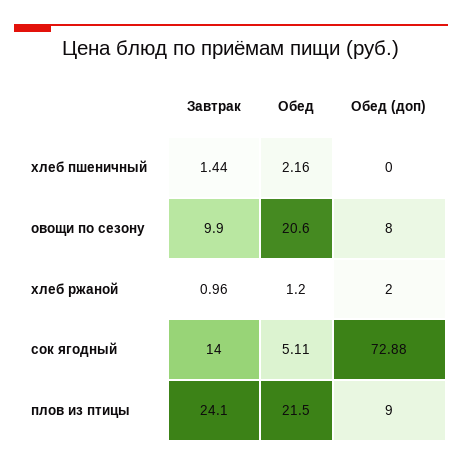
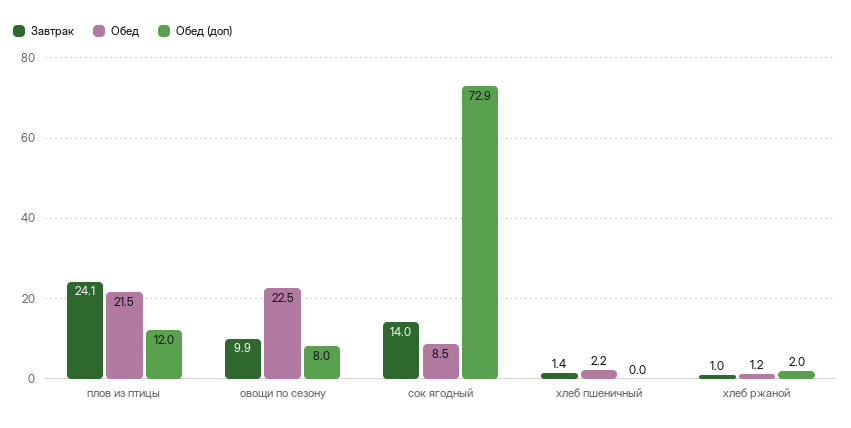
  {
    "Завтрак": {
      "хлеб пшеничный": 1.44,
      "овощи по сезону": 9.9,
      "хлеб ржаной": 0.96,
      "сок ягодный": 14,
      "плов из птицы": 24.1
    },
    "Обед": {
      "хлеб пшеничный": 2.16,
-     "овощи по сезону": 20.6,
+     "овощи по сезону": 22.5,
      "хлеб ржаной": 1.2,
-     "сок ягодный": 5.11,
+     "сок ягодный": 8.5,
      "плов из птицы": 21.5
    },
    "Обед (доп)": {
      "хлеб пшеничный": 0,
      "овощи по сезону": 8,
      "хлеб ржаной": 2,
      "сок ягодный": 72.88,
-     "плов из птицы": 9
+     "плов из птицы": 12
    }
  }

